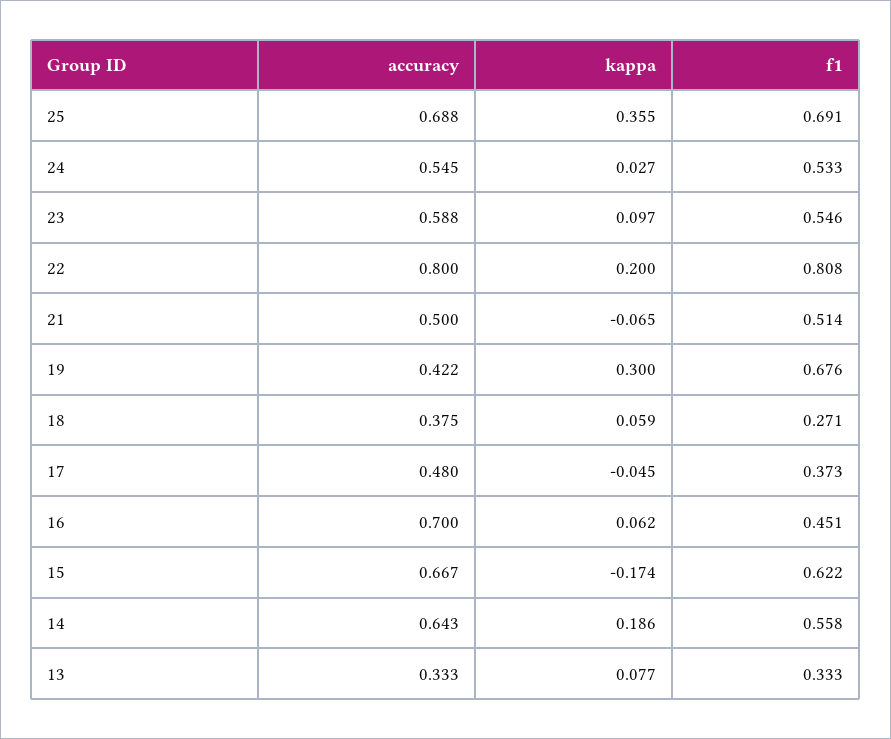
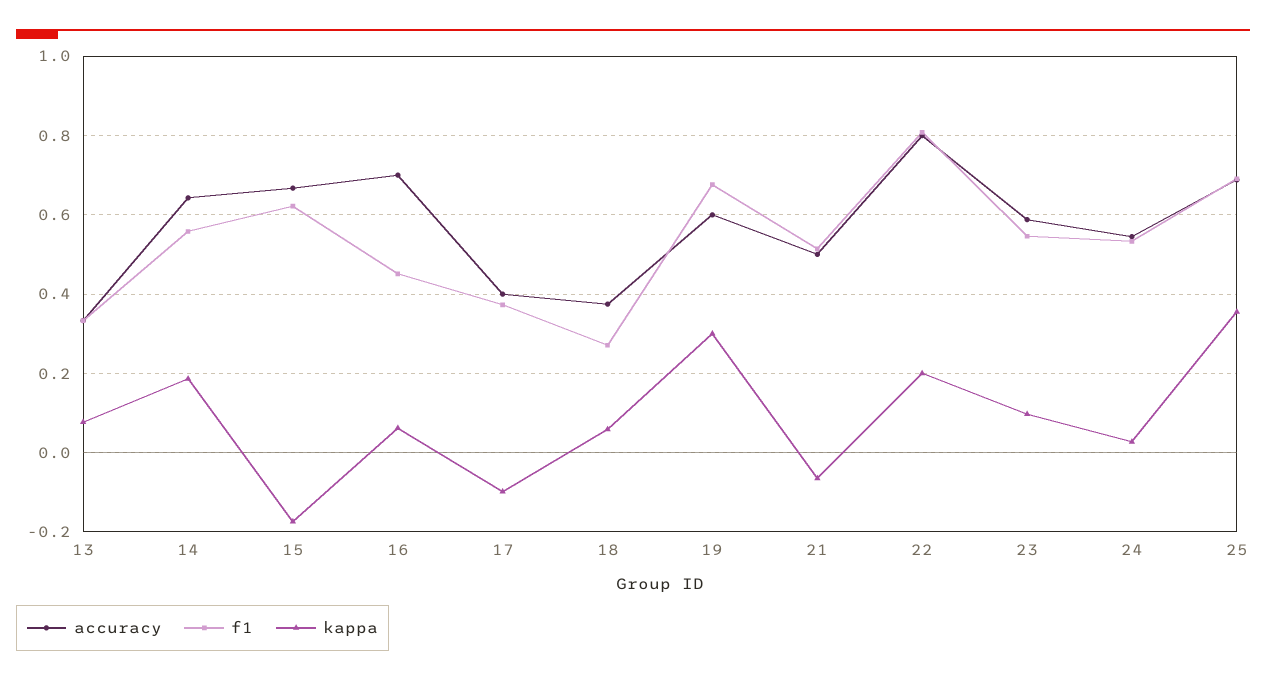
  {
    "accuracy": {
      "25": 0.688,
      "24": 0.545,
      "23": 0.588,
      "22": 0.8,
      "21": 0.5,
-     "19": 0.422,
+     "19": 0.6,
      "18": 0.375,
-     "17": 0.48,
+     "17": 0.4,
      "16": 0.7,
      "15": 0.667,
      "14": 0.643,
      "13": 0.333
    },
    "kappa": {
      "25": 0.355,
      "24": 0.027,
      "23": 0.097,
      "22": 0.2,
      "21": -0.065,
      "19": 0.3,
      "18": 0.059,
-     "17": -0.045,
+     "17": -0.1,
      "16": 0.062,
      "15": -0.174,
      "14": 0.186,
      "13": 0.077
    },
    "f1": {
      "25": 0.691,
      "24": 0.533,
      "23": 0.546,
      "22": 0.808,
      "21": 0.514,
      "19": 0.676,
      "18": 0.271,
      "17": 0.373,
      "16": 0.451,
      "15": 0.622,
      "14": 0.558,
      "13": 0.333
    }
  }

